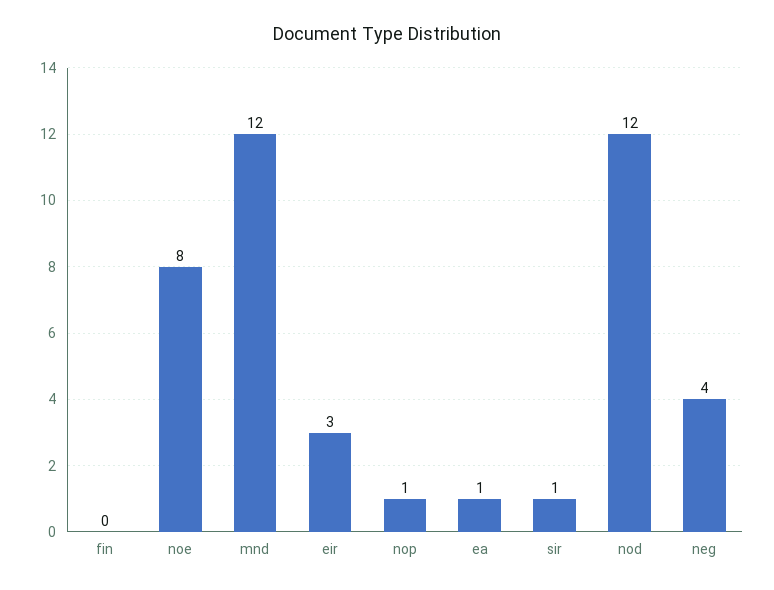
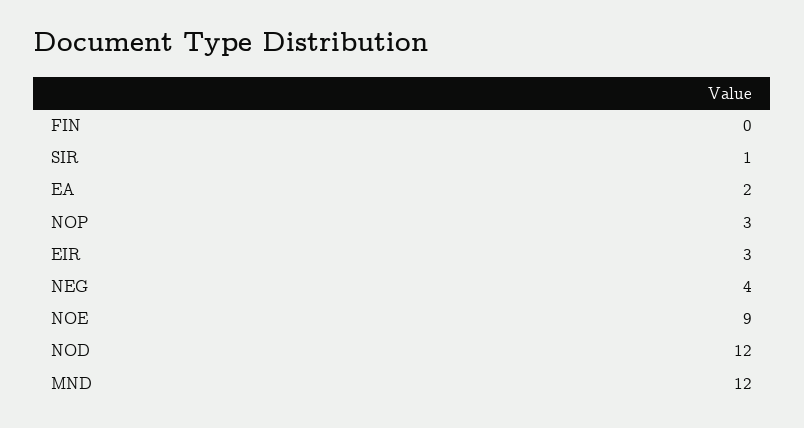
  {
    "fin": 0,
-   "noe": 8,
+   "noe": 9,
    "mnd": 12,
    "eir": 3,
-   "nop": 1,
+   "nop": 3,
-   "ea": 1,
+   "ea": 2,
    "sir": 1,
    "nod": 12,
    "neg": 4
  }

